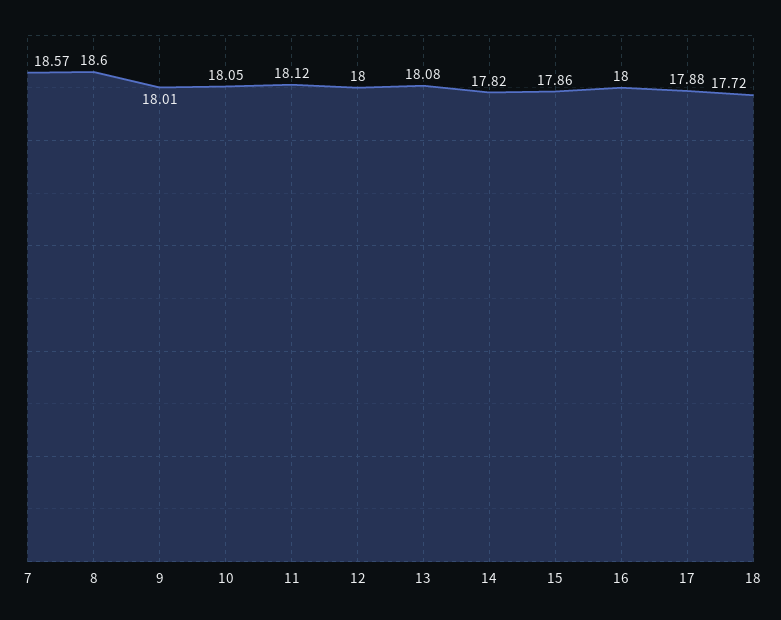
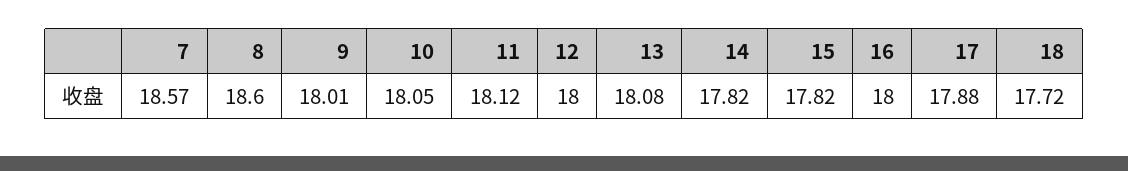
  {
    "7": 18.57,
    "8": 18.6,
    "9": 18.01,
    "10": 18.05,
    "11": 18.12,
    "12": 18,
    "13": 18.08,
    "14": 17.82,
-   "15": 17.86,
+   "15": 17.82,
    "16": 18,
    "17": 17.88,
    "18": 17.72
  }

